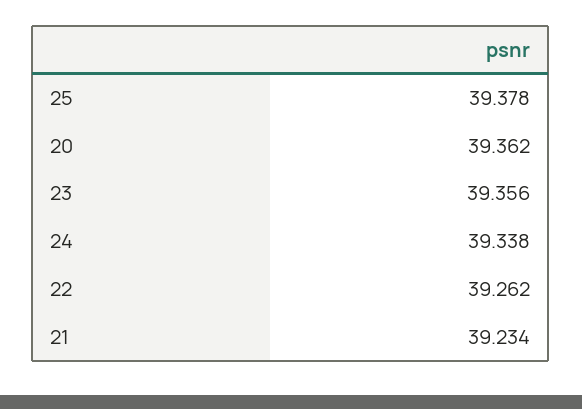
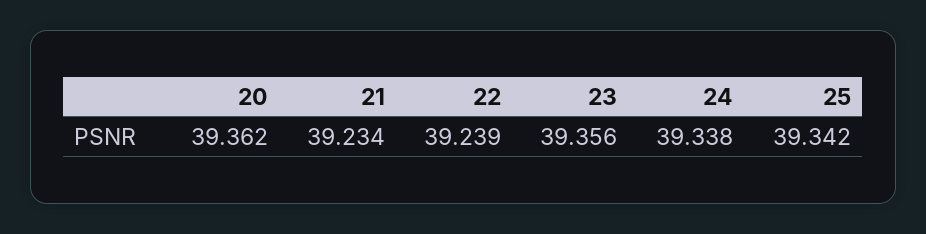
  {
-   "25": 39.378,
+   "25": 39.342,
    "20": 39.362,
    "23": 39.356,
    "24": 39.338,
-   "22": 39.262,
+   "22": 39.239,
    "21": 39.234
  }

